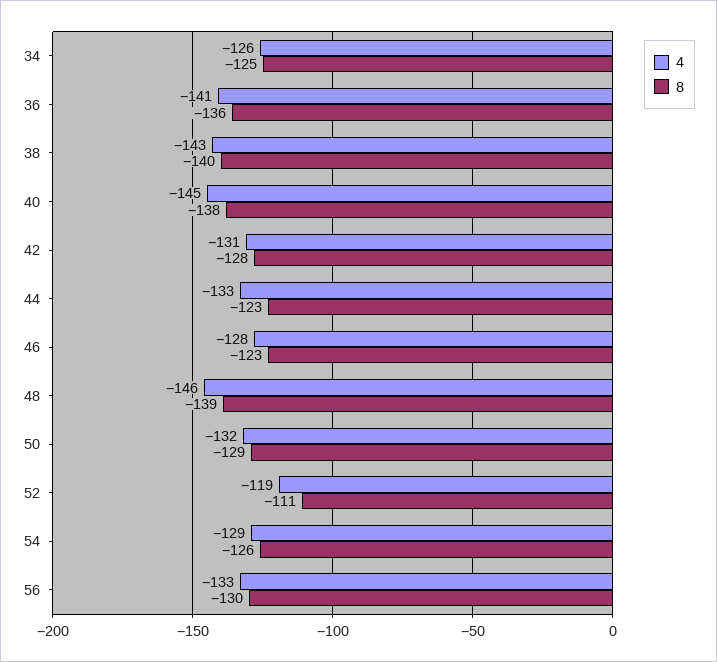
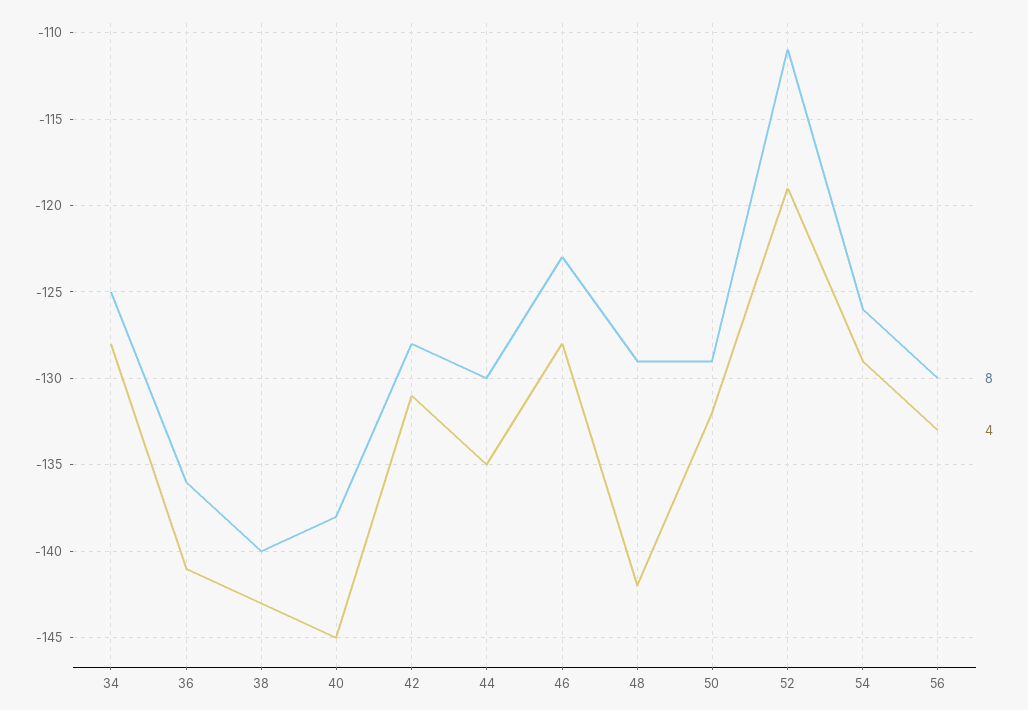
  {
    "4": {
-     "34": -126,
+     "34": -128,
      "36": -141,
      "38": -143,
      "40": -145,
      "42": -131,
-     "44": -133,
+     "44": -135,
      "46": -128,
-     "48": -146,
+     "48": -142,
      "50": -132,
      "52": -119,
      "54": -129,
      "56": -133
    },
    "8": {
      "34": -125,
      "36": -136,
      "38": -140,
      "40": -138,
      "42": -128,
-     "44": -123,
+     "44": -130,
      "46": -123,
-     "48": -139,
+     "48": -129,
      "50": -129,
      "52": -111,
      "54": -126,
      "56": -130
    }
  }

